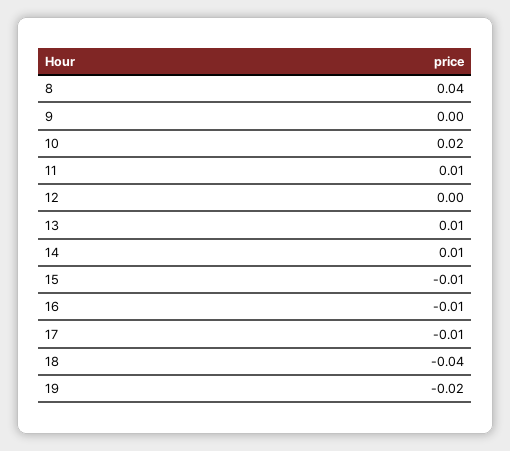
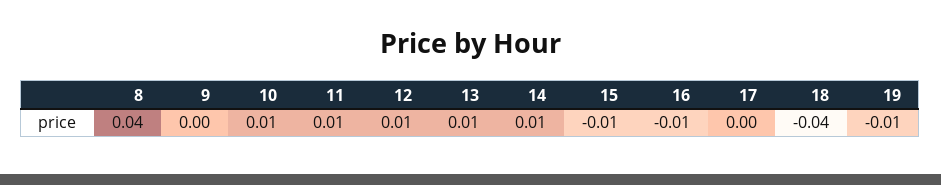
  {
    "8": 0.04,
    "9": 0,
-   "10": 0.02,
+   "10": 0.01,
    "11": 0.01,
-   "12": 0,
+   "12": 0.01,
    "13": 0.01,
    "14": 0.01,
    "15": -0.01,
    "16": -0.01,
-   "17": -0.01,
+   "17": 0,
    "18": -0.04,
-   "19": -0.02
+   "19": -0.01
  }

